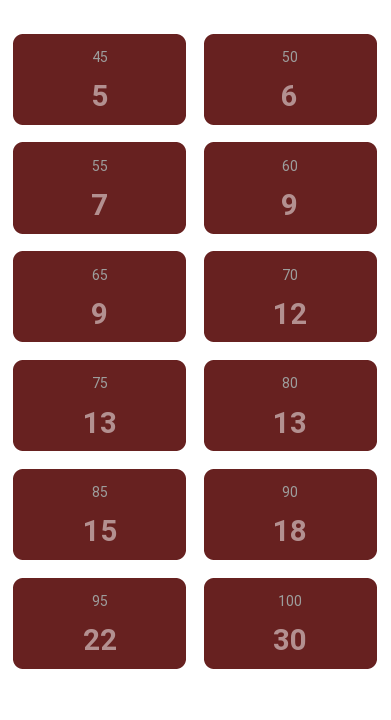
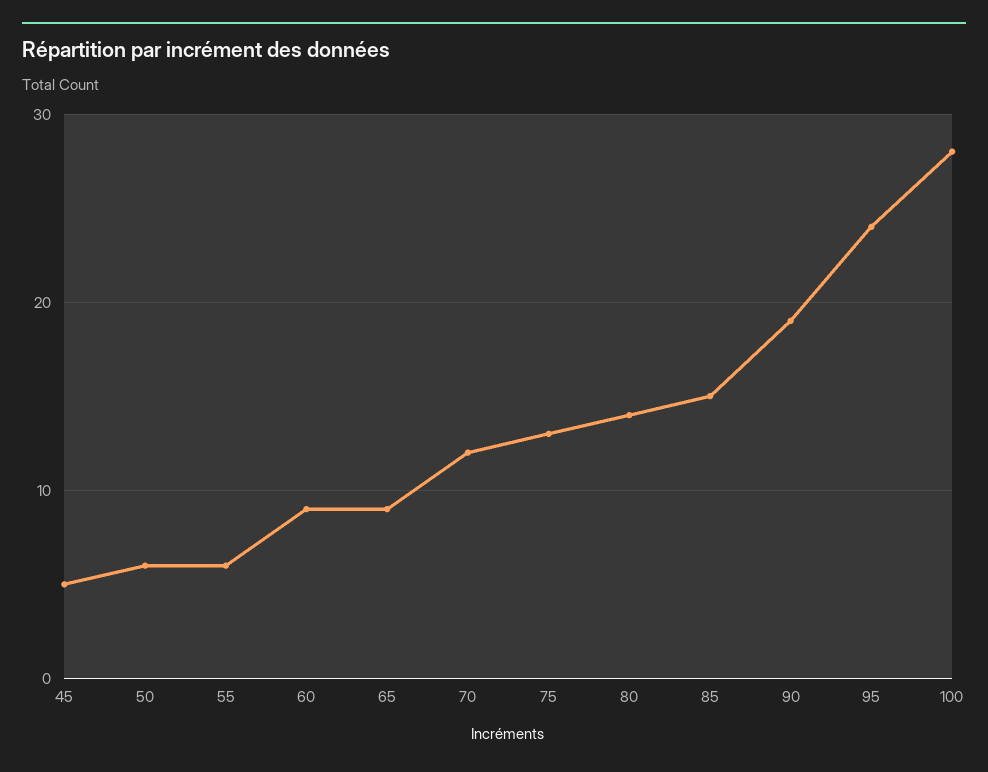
  {
    "45": 5,
    "50": 6,
-   "55": 7,
+   "55": 6,
    "60": 9,
    "65": 9,
    "70": 12,
    "75": 13,
-   "80": 13,
+   "80": 14,
    "85": 15,
-   "90": 18,
+   "90": 19,
-   "95": 22,
+   "95": 24,
-   "100": 30
+   "100": 28
  }

